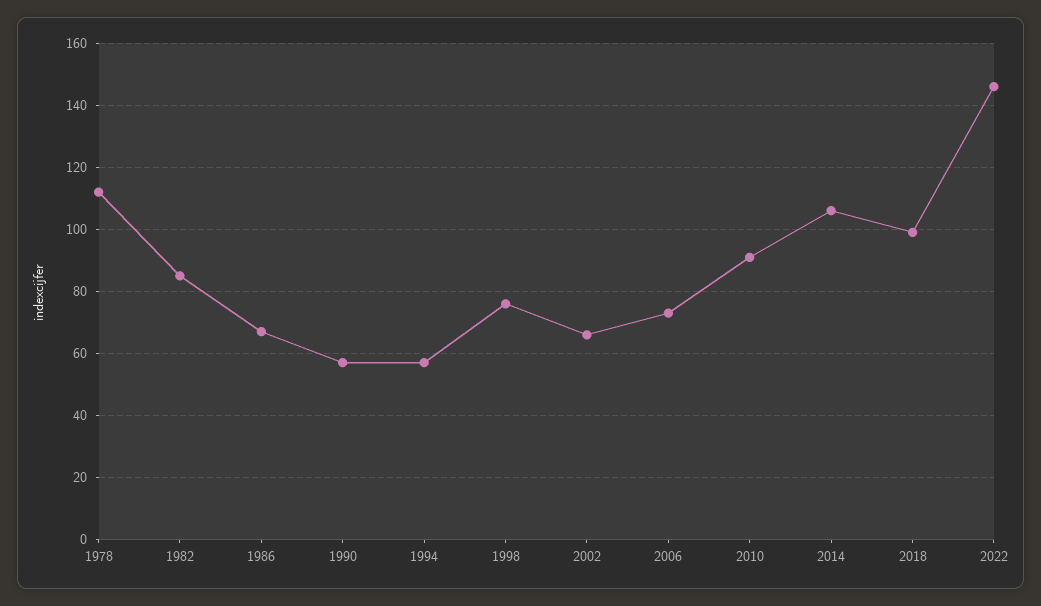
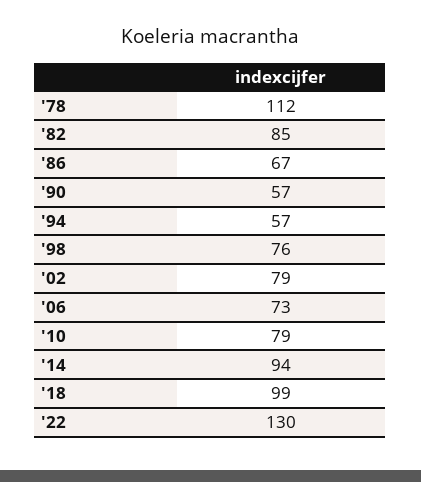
  {
    "1978": 112,
    "1982": 85,
    "1986": 67,
    "1990": 57,
    "1994": 57,
    "1998": 76,
-   "2002": 65,
+   "2002": 79,
    "2006": 73,
-   "2010": 90,
+   "2010": 79,
-   "2014": 105,
+   "2014": 94,
    "2018": 99,
-   "2022": 145
+   "2022": 130
  }

